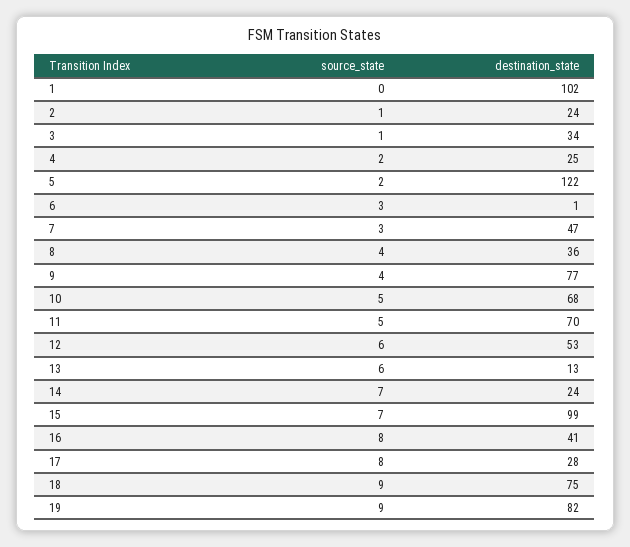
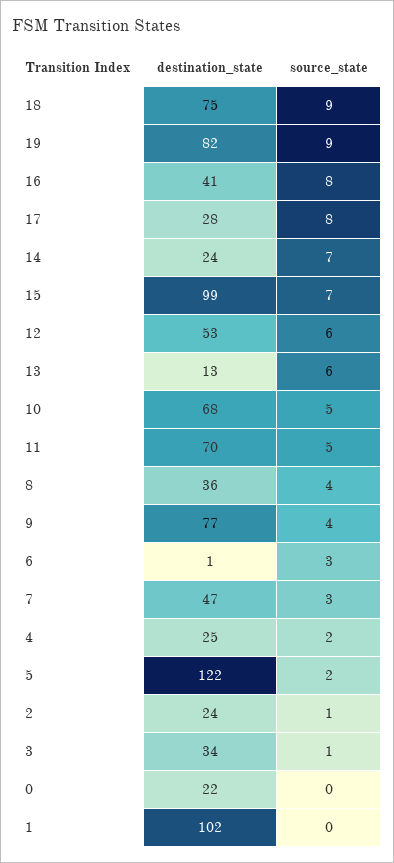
  {
    "source_state": {
      "1": 0,
      "2": 1,
      "3": 1,
      "4": 2,
      "5": 2,
      "6": 3,
      "7": 3,
      "8": 4,
      "9": 4,
      "10": 5,
      "11": 5,
      "12": 6,
      "13": 6,
      "14": 7,
      "15": 7,
      "16": 8,
      "17": 8,
      "18": 9,
-     "19": 9
+     "19": 9,
+     "0": 0
    },
    "destination_state": {
      "1": 102,
      "2": 24,
      "3": 34,
      "4": 25,
      "5": 122,
      "6": 1,
      "7": 47,
      "8": 36,
      "9": 77,
      "10": 68,
      "11": 70,
      "12": 53,
      "13": 13,
      "14": 24,
      "15": 99,
      "16": 41,
      "17": 28,
      "18": 75,
-     "19": 82
+     "19": 82,
+     "0": 22
    }
  }

